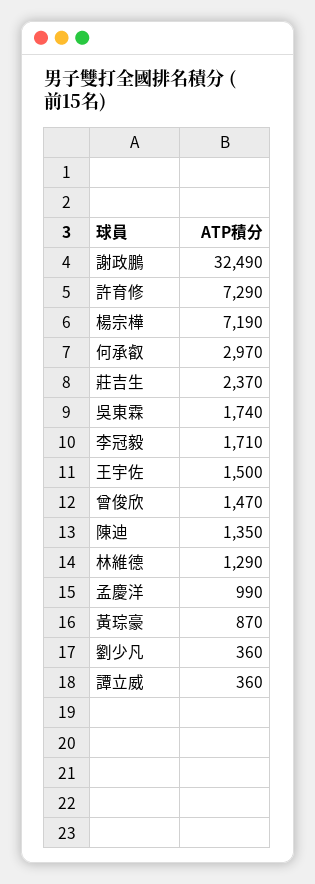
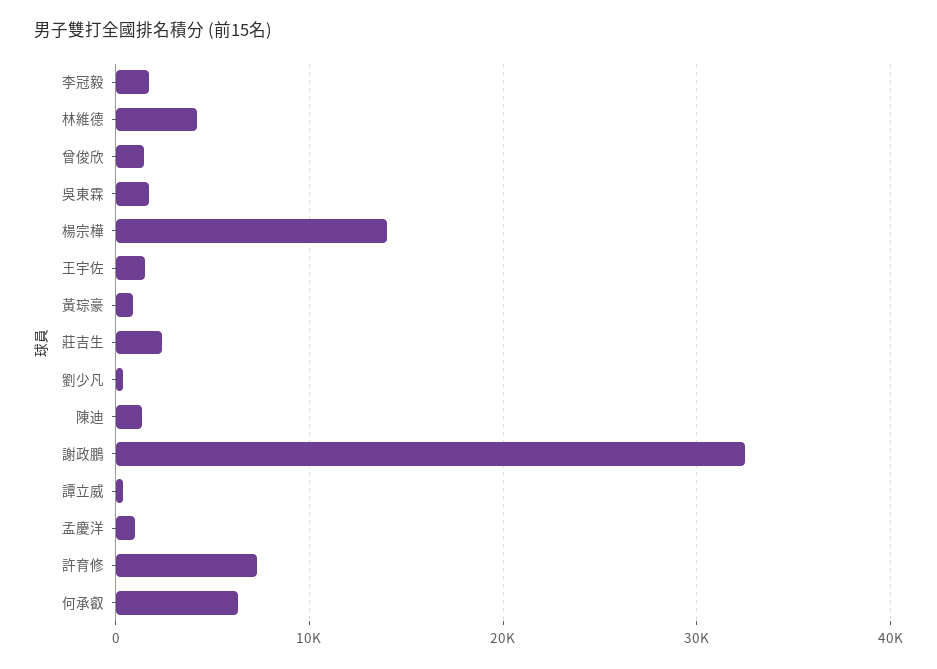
  {
    "謝政鵬": 32490,
    "許育修": 7290,
-   "楊宗樺": 7190,
+   "楊宗樺": 14000,
-   "何承叡": 2970,
+   "何承叡": 6000,
    "莊吉生": 2370,
    "吳東霖": 1740,
    "李冠毅": 1710,
    "王宇佐": 1500,
    "曾俊欣": 1470,
    "陳迪": 1350,
-   "林維德": 1290,
+   "林維德": 4000,
    "孟慶洋": 990,
    "黃琮豪": 870,
    "劉少凡": 360,
    "譚立威": 360
  }

